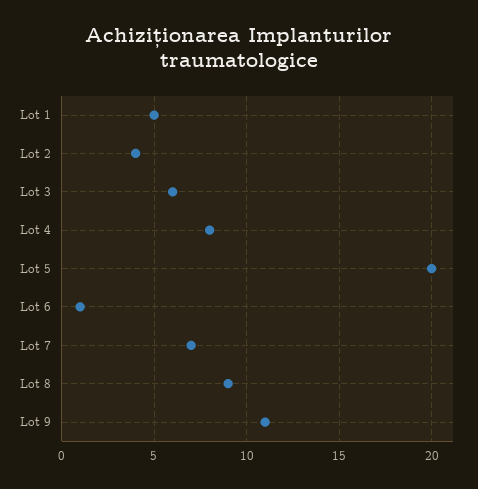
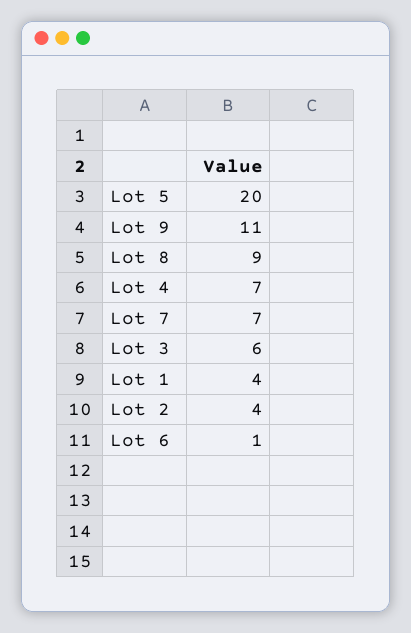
  {
-   "Lot 1": 5,
+   "Lot 1": 4,
    "Lot 2": 4,
    "Lot 3": 6,
-   "Lot 4": 8,
+   "Lot 4": 7,
    "Lot 5": 20,
    "Lot 6": 1,
    "Lot 7": 7,
    "Lot 8": 9,
    "Lot 9": 11
  }

